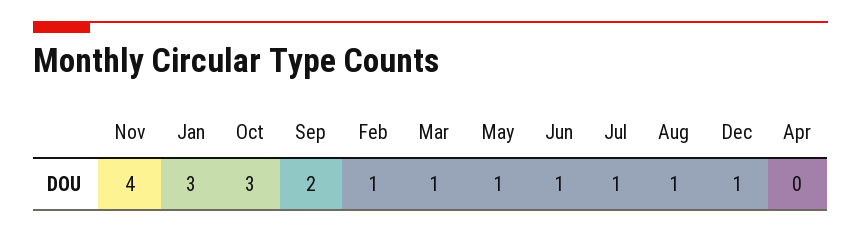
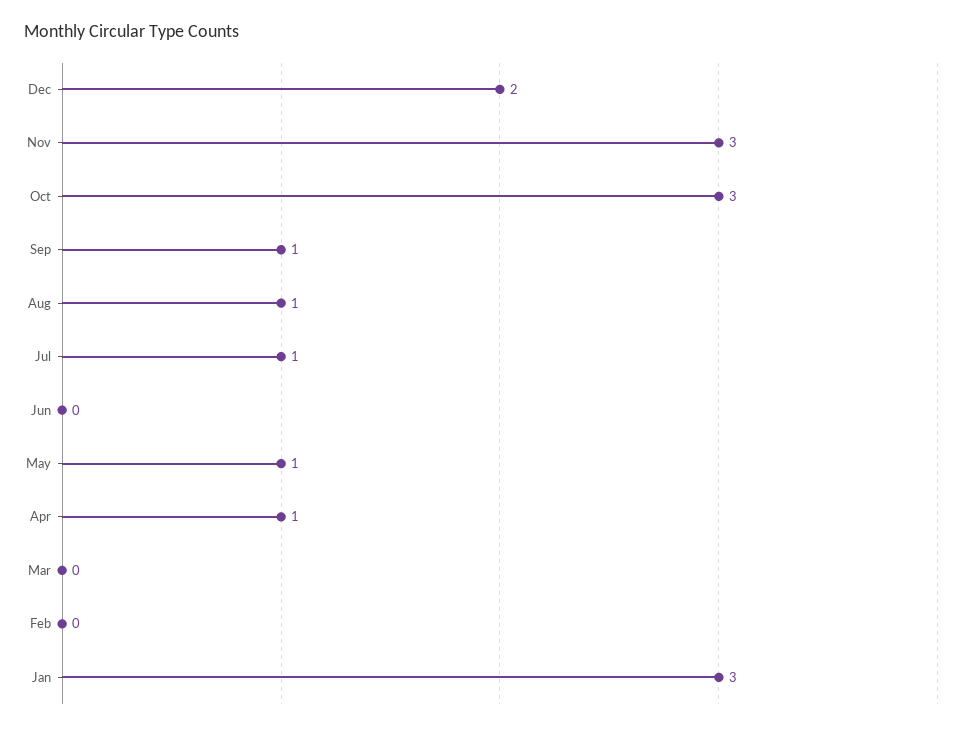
  {
-   "Nov": 4,
+   "Nov": 3,
    "Jan": 3,
    "Oct": 3,
-   "Sep": 2,
+   "Sep": 1,
-   "Feb": 1,
+   "Feb": 0,
-   "Mar": 1,
+   "Mar": 0,
    "May": 1,
-   "Jun": 1,
+   "Jun": 0,
    "Jul": 1,
    "Aug": 1,
-   "Dec": 1,
+   "Dec": 2,
-   "Apr": 0
+   "Apr": 1
  }

